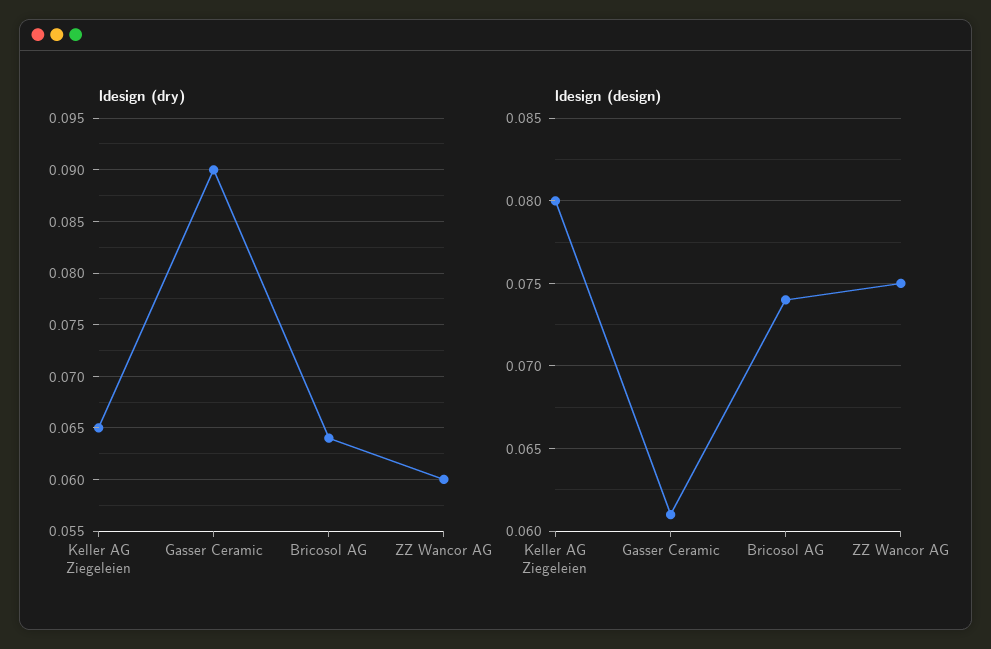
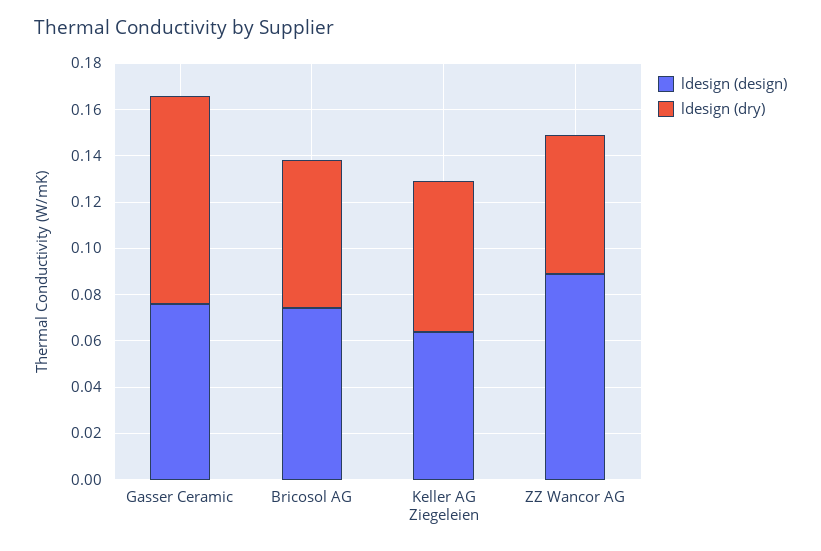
  {
    "ldesign (dry)": {
      "Keller AG Ziegeleien": 0.065,
      "Gasser Ceramic": 0.09,
      "Bricosol AG": 0.064,
      "ZZ Wancor AG": 0.06
    },
    "ldesign (design)": {
-     "Keller AG Ziegeleien": 0.08,
+     "Keller AG Ziegeleien": 0.065,
-     "Gasser Ceramic": 0.061,
+     "Gasser Ceramic": 0.075,
      "Bricosol AG": 0.074,
-     "ZZ Wancor AG": 0.075
+     "ZZ Wancor AG": 0.09
    }
  }

